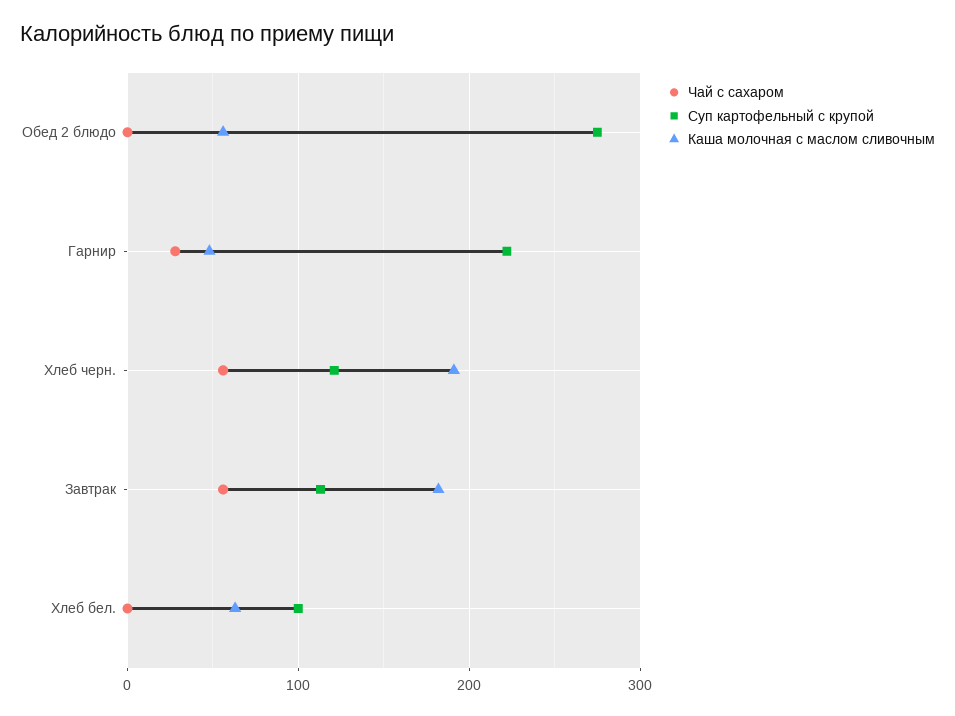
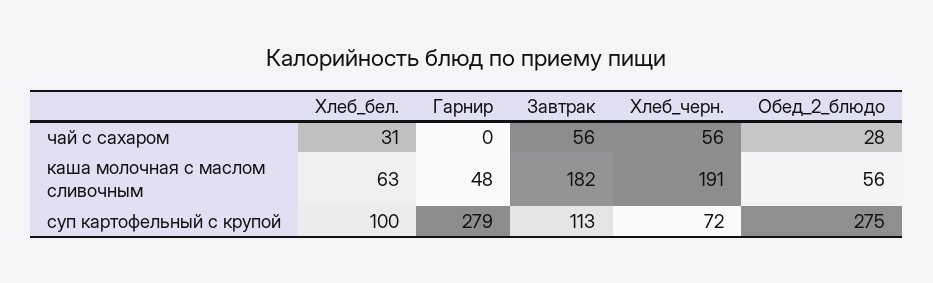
  {
    "Чай с сахаром": {
-     "Обед 2 блюдо": 0,
+     "Обед 2 блюдо": 28,
-     "Гарнир": 30,
+     "Гарнир": 0,
      "Хлеб черн.": 56,
      "Завтрак": 56,
-     "Хлеб бел.": 0
+     "Хлеб бел.": 31
    },
    "Суп картофельный с крупой": {
      "Обед 2 блюдо": 275,
-     "Гарнир": 220,
+     "Гарнир": 279,
-     "Хлеб черн.": 120,
+     "Хлеб черн.": 72,
      "Завтрак": 113,
      "Хлеб бел.": 100
    },
    "Каша молочная с маслом сливочным": {
      "Обед 2 блюдо": 56,
      "Гарнир": 48,
      "Хлеб черн.": 191,
      "Завтрак": 182,
      "Хлеб бел.": 63
    }
  }

